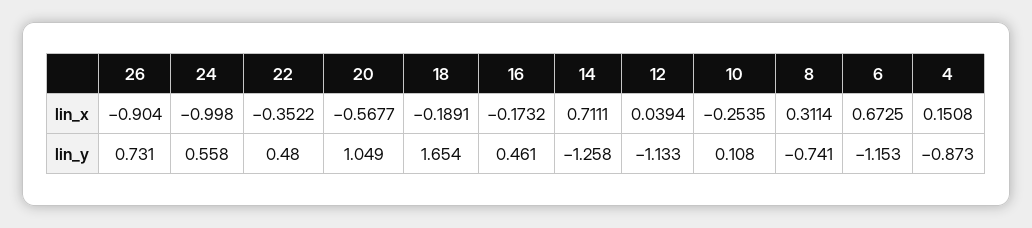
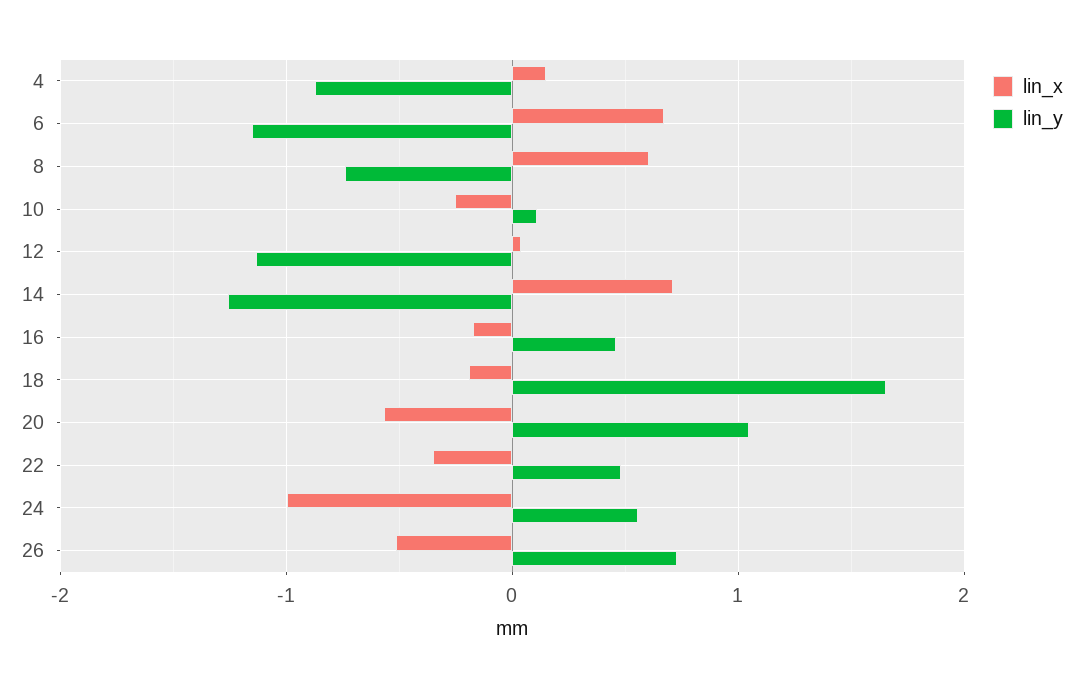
  {
    "lin_x": {
-     "26": -0.904,
+     "26": -0.5,
      "24": -0.998,
      "22": -0.3522,
      "20": -0.5677,
      "18": -0.1891,
      "16": -0.1732,
      "14": 0.7111,
      "12": 0.0394,
      "10": -0.2535,
-     "8": 0.3114,
+     "8": 0.6,
      "6": 0.6725,
      "4": 0.1508
    },
    "lin_y": {
      "26": 0.731,
      "24": 0.558,
      "22": 0.48,
      "20": 1.049,
      "18": 1.654,
      "16": 0.461,
      "14": -1.258,
      "12": -1.133,
      "10": 0.108,
      "8": -0.741,
      "6": -1.153,
      "4": -0.873
    }
  }

